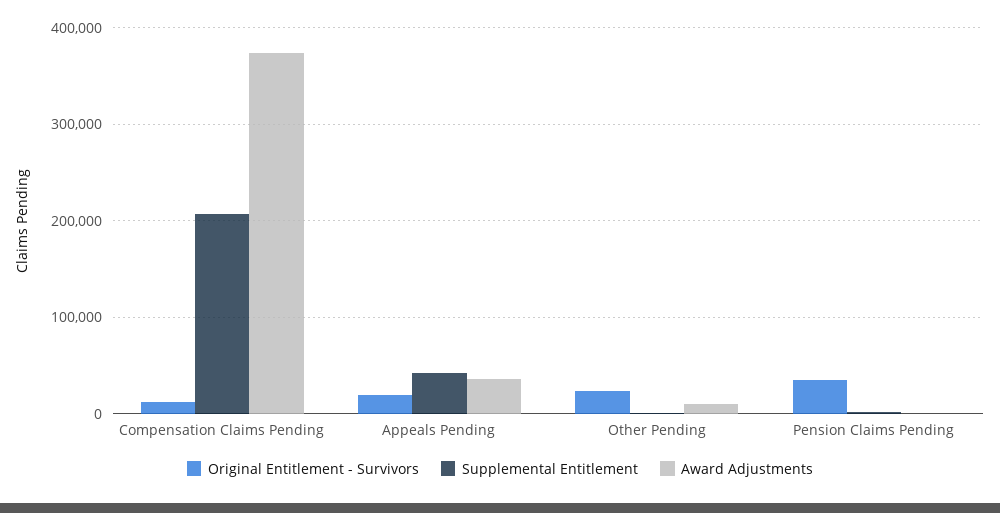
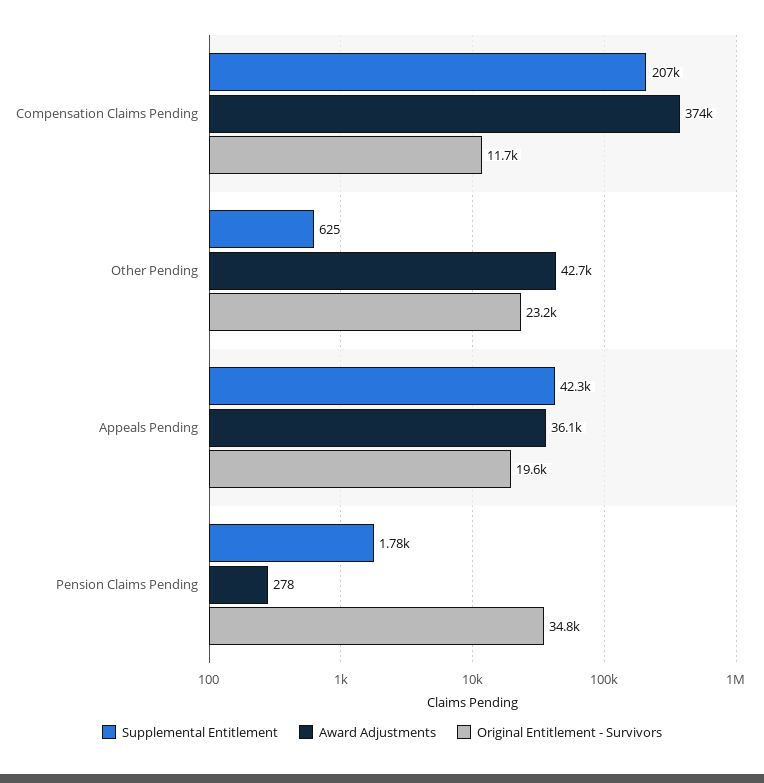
  {
    "Original Entitlement - Survivors": {
      "Compensation Claims Pending": 11700,
      "Appeals Pending": 19600,
      "Other Pending": 23200,
      "Pension Claims Pending": 34800
    },
    "Supplemental Entitlement": {
      "Compensation Claims Pending": 207000,
      "Appeals Pending": 42300,
      "Other Pending": 625,
      "Pension Claims Pending": 1780
    },
    "Award Adjustments": {
      "Compensation Claims Pending": 374000,
      "Appeals Pending": 36100,
-     "Other Pending": 10000,
+     "Other Pending": 42700,
      "Pension Claims Pending": 278
    }
  }

